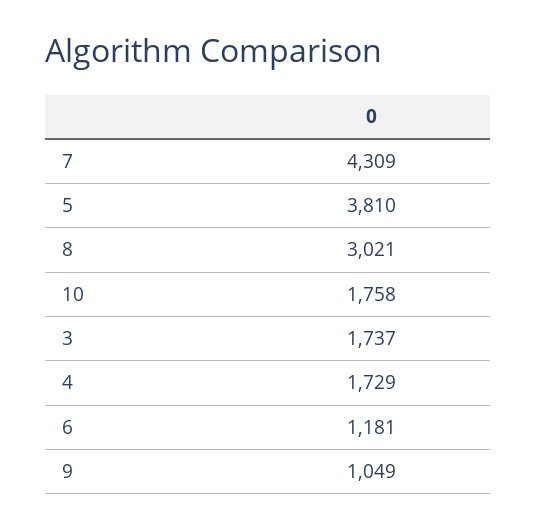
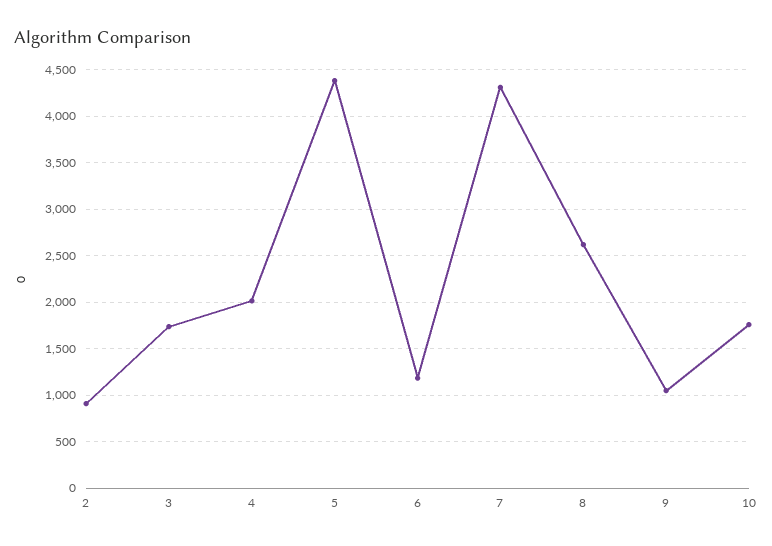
  {
    "7": 4309,
-   "5": 3810,
+   "5": 4400,
-   "8": 3021,
+   "8": 2600,
    "10": 1758,
    "3": 1737,
-   "4": 1729,
+   "4": 2000,
    "6": 1181,
-   "9": 1049
+   "9": 1049,
+   "2": 900
  }

